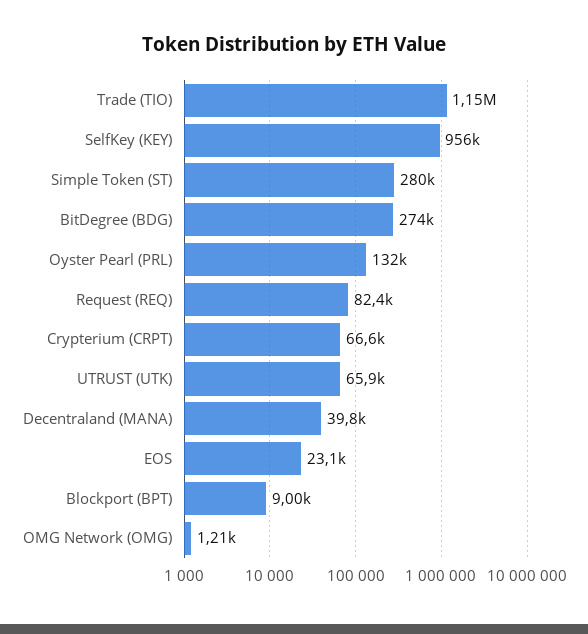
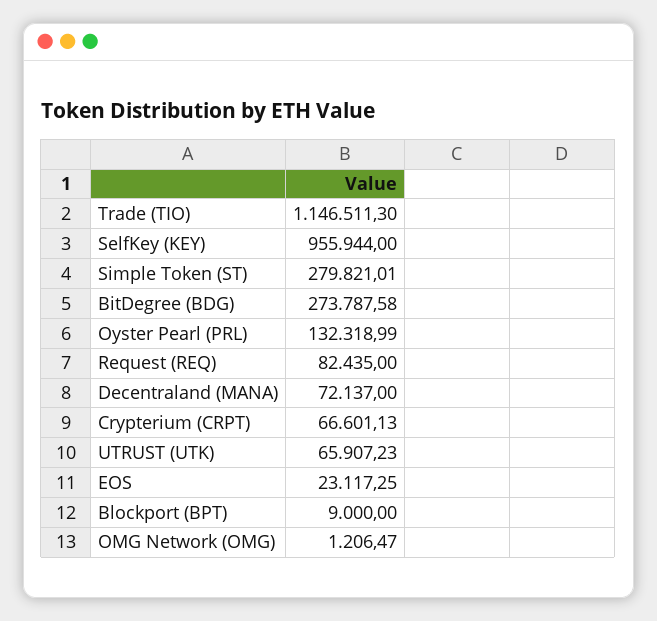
  {
    "Trade (TIO)": 1146511.3,
    "SelfKey (KEY)": 955944,
    "Simple Token (ST)": 279821.01,
    "BitDegree (BDG)": 273787.58,
    "Oyster Pearl (PRL)": 132318.99,
    "Request (REQ)": 82435,
    "Crypterium (CRPT)": 66601.13,
    "UTRUST (UTK)": 65907.23,
-   "Decentraland (MANA)": 39800,
+   "Decentraland (MANA)": 72137,
    "EOS": 23117.25,
    "Blockport (BPT)": 9000,
    "OMG Network (OMG)": 1206.47
  }

